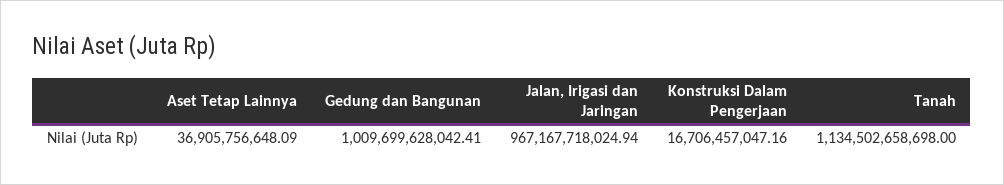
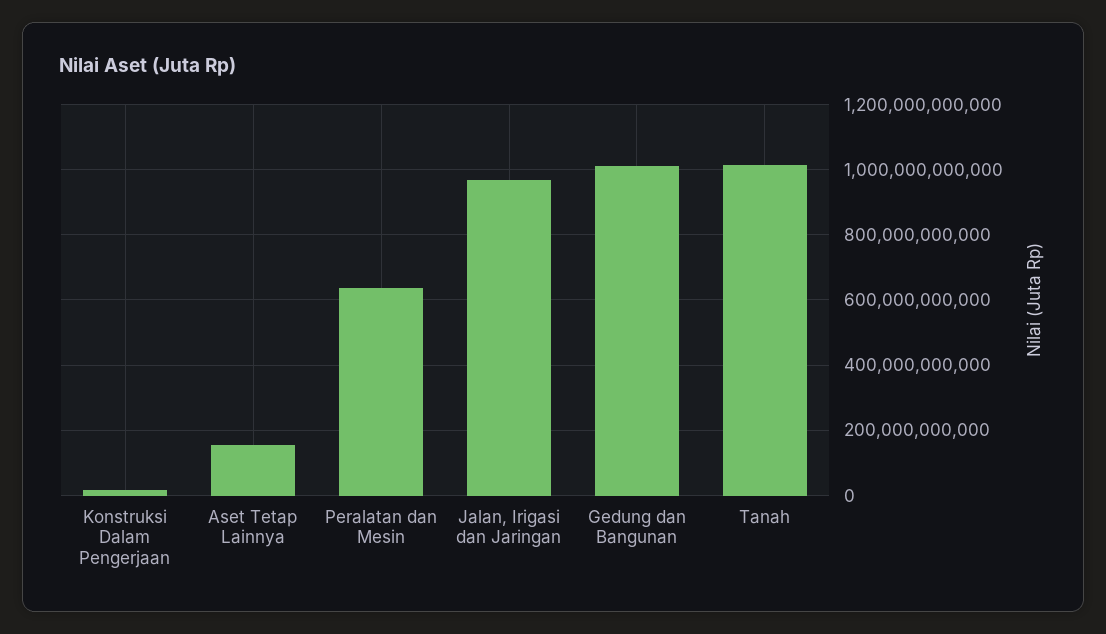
  {
-   "Aset Tetap Lainnya": 36905756648.09,
+   "Aset Tetap Lainnya": 160000000000,
    "Gedung dan Bangunan": 1009699628042.41,
    "Jalan, Irigasi dan Jaringan": 967167718024.94,
    "Konstruksi Dalam Pengerjaan": 16706457047.16,
-   "Tanah": 1134502658698
+   "Tanah": 1020000000000,
+   "Peralatan dan Mesin": 640000000000
  }

